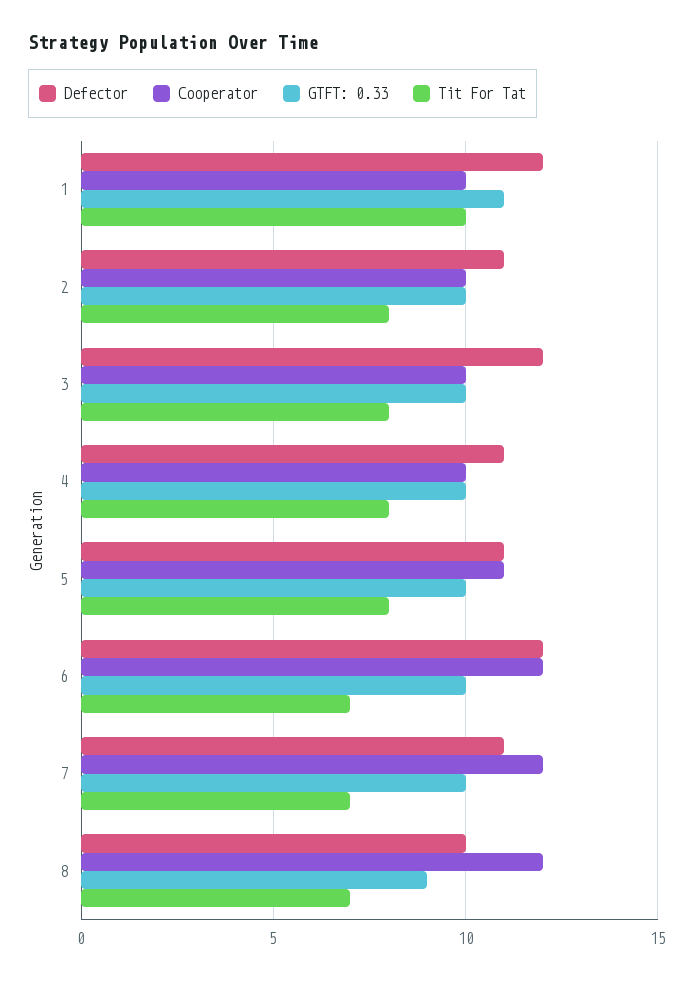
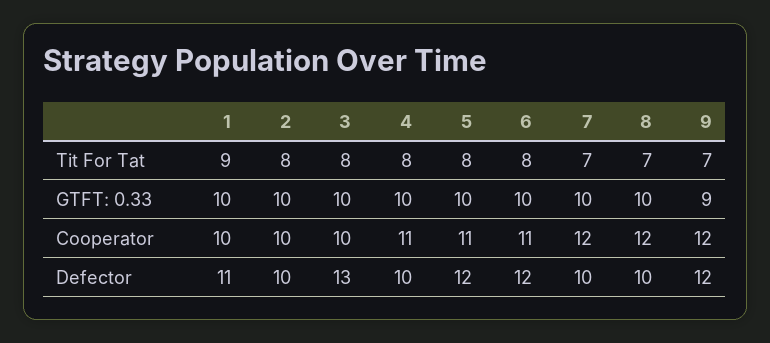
  {
    "Defector": {
-     "1": 12,
+     "1": 11,
-     "2": 11,
+     "2": 10,
-     "3": 12,
+     "3": 13,
-     "4": 11,
+     "4": 10,
-     "5": 11,
+     "5": 12,
      "6": 12,
-     "7": 11,
+     "7": 10,
-     "8": 10
+     "8": 10,
+     "9": 12
    },
    "Cooperator": {
      "1": 10,
      "2": 10,
      "3": 10,
-     "4": 10,
+     "4": 11,
      "5": 11,
-     "6": 12,
+     "6": 11,
      "7": 12,
-     "8": 12
+     "8": 12,
+     "9": 12
    },
    "GTFT: 0.33": {
-     "1": 11,
+     "1": 10,
      "2": 10,
      "3": 10,
      "4": 10,
      "5": 10,
      "6": 10,
      "7": 10,
-     "8": 9
+     "8": 10,
+     "9": 9
    },
    "Tit For Tat": {
-     "1": 10,
+     "1": 9,
      "2": 8,
      "3": 8,
      "4": 8,
      "5": 8,
-     "6": 7,
+     "6": 8,
      "7": 7,
-     "8": 7
+     "8": 7,
+     "9": 7
    }
  }

